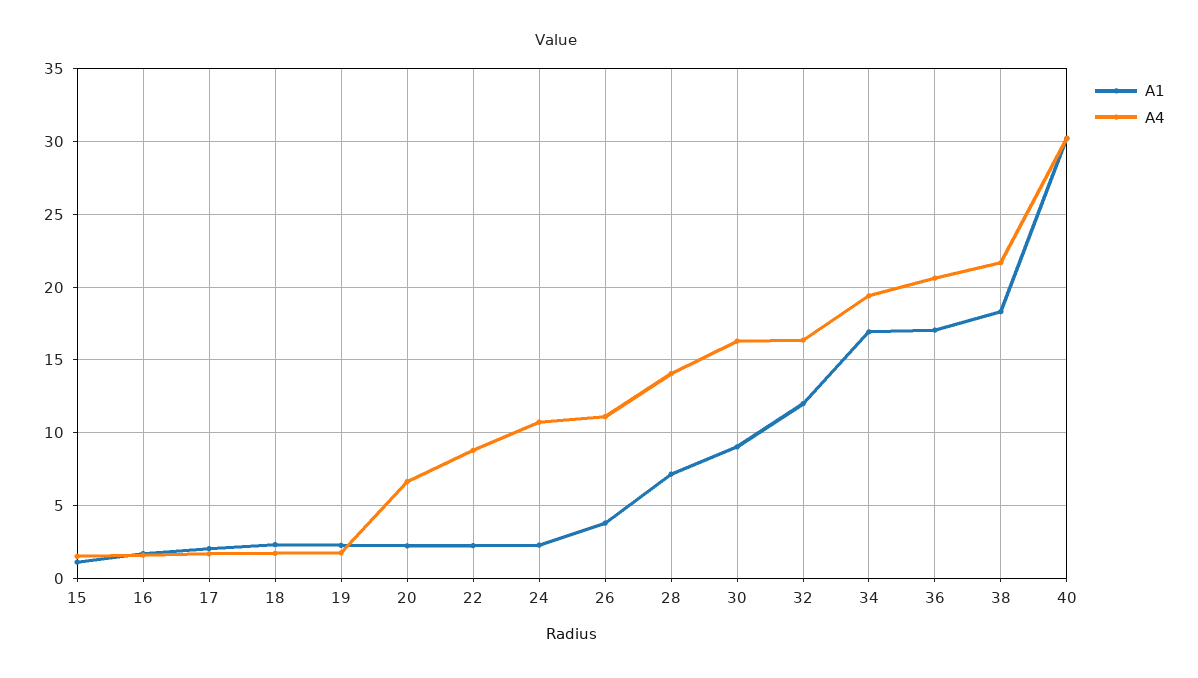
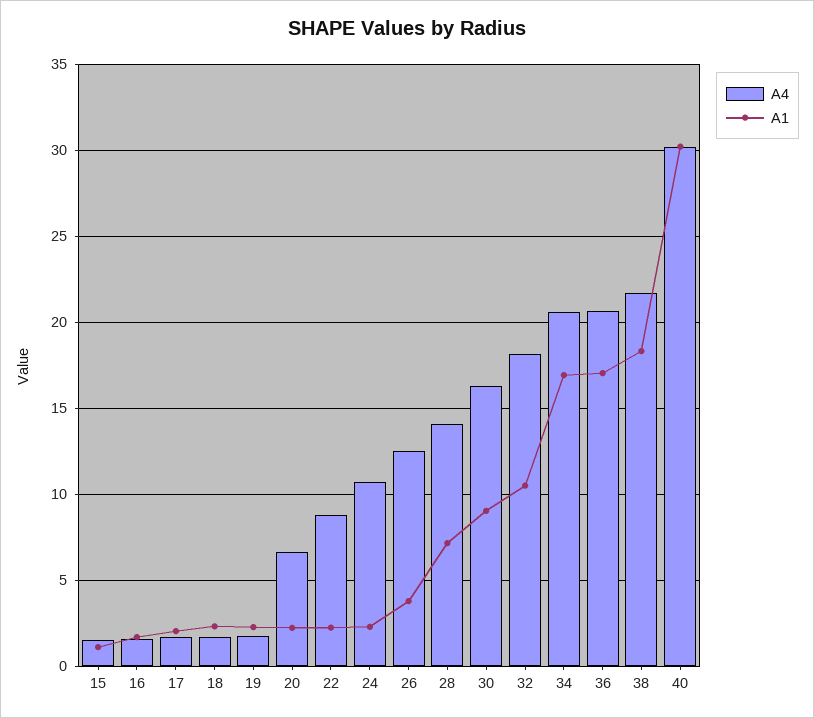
  {
    "A1": {
      "15": 1,
      "16": 1.5,
      "17": 2,
      "18": 2.5,
      "19": 2.5,
      "20": 2,
      "22": 2.5,
      "24": 2.5,
      "26": 4,
      "28": 7,
      "30": 9,
-     "32": 12,
+     "32": 10.5,
      "34": 17,
      "36": 17,
      "38": 18.5,
      "40": 30
    },
    "A4": {
      "15": 1.5,
      "16": 1.5,
      "17": 1.5,
      "18": 1.5,
      "19": 2,
      "20": 6.5,
      "22": 9,
      "24": 10.5,
-     "26": 11,
+     "26": 12.5,
      "28": 14,
      "30": 16.5,
-     "32": 16.5,
+     "32": 18,
-     "34": 19.5,
+     "34": 20.5,
      "36": 20.5,
      "38": 21.5,
      "40": 30
    }
  }

